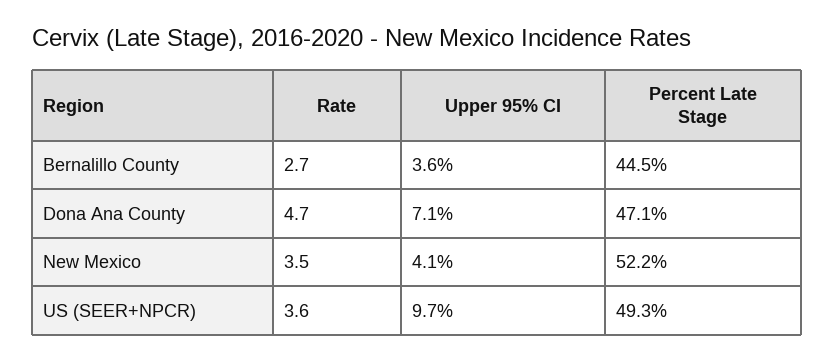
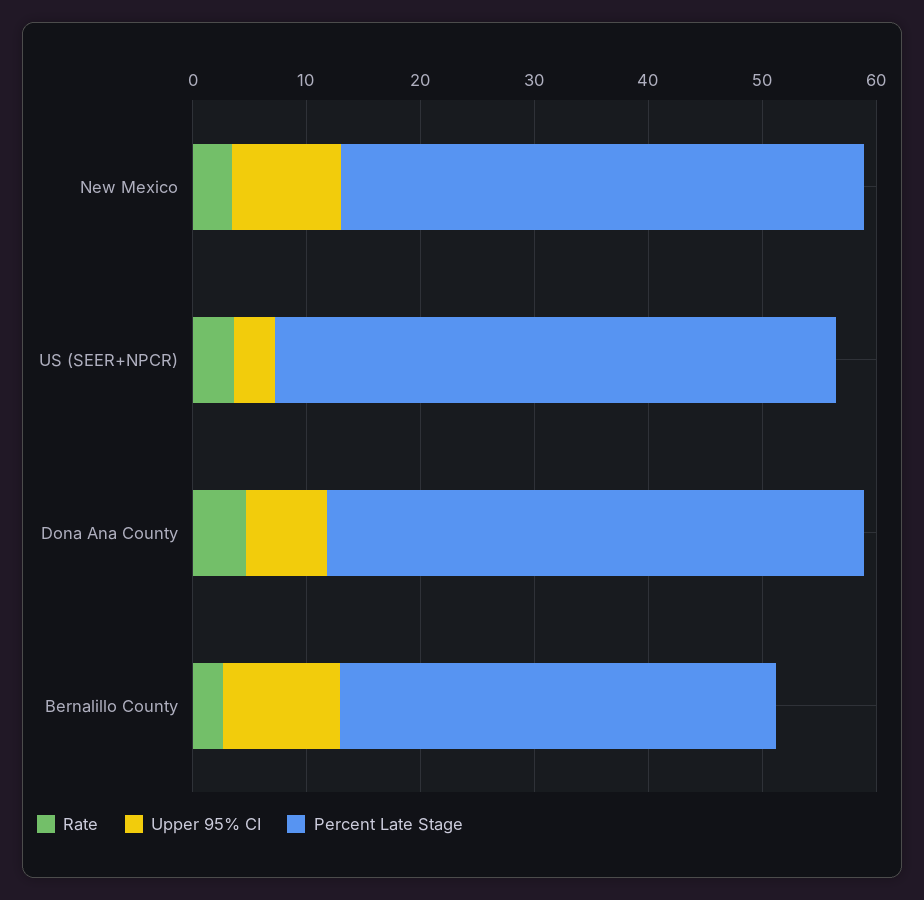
  {
    "Rate": {
      "Bernalillo County": 2.7,
      "Dona Ana County": 4.7,
      "New Mexico": 3.5,
      "US (SEER+NPCR)": 3.6
    },
    "Upper 95% CI": {
-     "Bernalillo County": 3.6,
+     "Bernalillo County": 10,
      "Dona Ana County": 7.1,
-     "New Mexico": 4.1,
+     "New Mexico": 10,
-     "US (SEER+NPCR)": 9.7
+     "US (SEER+NPCR)": 4
    },
    "Percent Late Stage": {
-     "Bernalillo County": 44.5,
+     "Bernalillo County": 38,
      "Dona Ana County": 47.1,
-     "New Mexico": 52.2,
+     "New Mexico": 46,
      "US (SEER+NPCR)": 49.3
    }
  }

